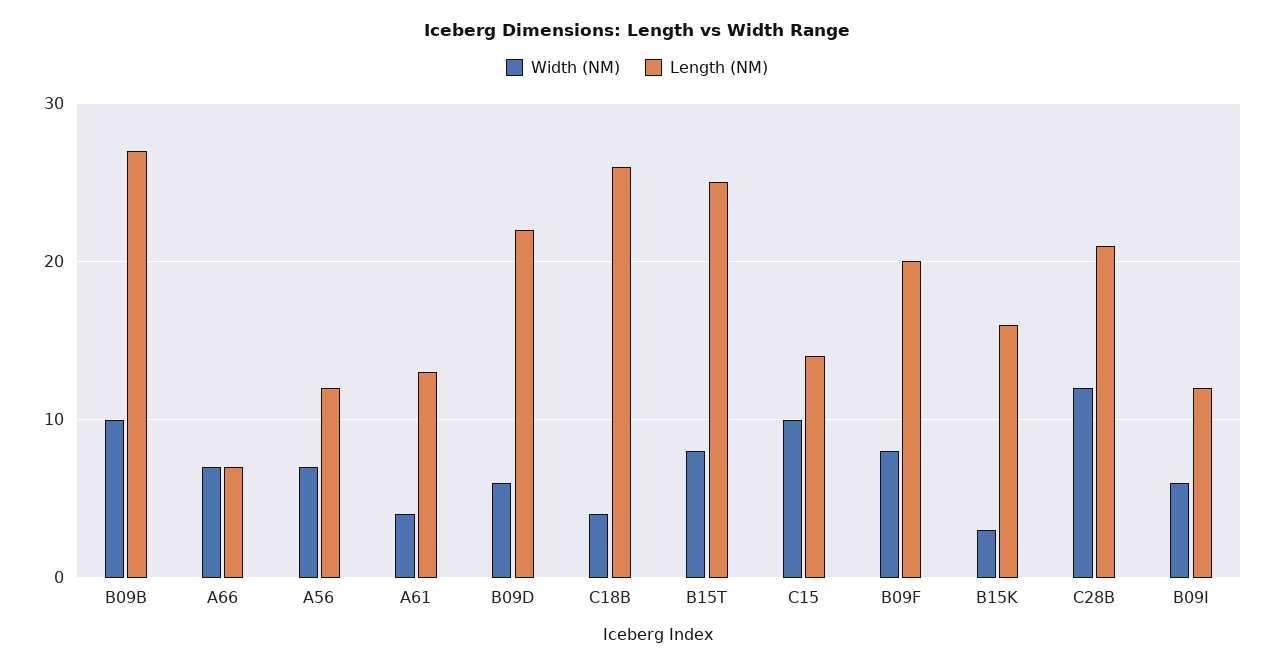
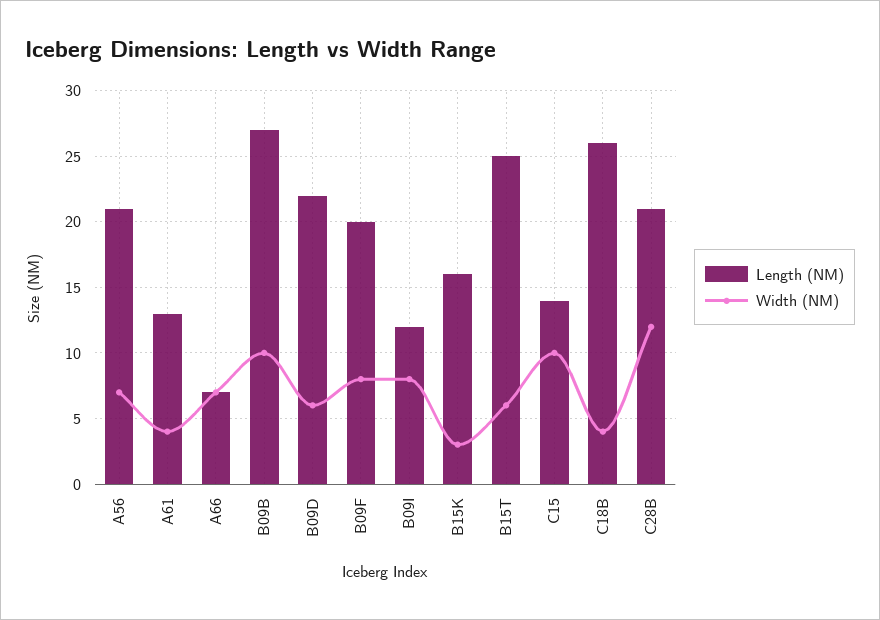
  {
    "Width (NM)": {
      "B09B": 10,
      "A66": 7,
      "A56": 7,
      "A61": 4,
      "B09D": 6,
      "C18B": 4,
-     "B15T": 8,
+     "B15T": 6,
      "C15": 10,
      "B09F": 8,
      "B15K": 3,
      "C28B": 12,
-     "B09I": 6
+     "B09I": 8
    },
    "Length (NM)": {
      "B09B": 27,
      "A66": 7,
-     "A56": 12,
+     "A56": 21,
      "A61": 13,
      "B09D": 22,
      "C18B": 26,
      "B15T": 25,
      "C15": 14,
      "B09F": 20,
      "B15K": 16,
      "C28B": 21,
      "B09I": 12
    }
  }

